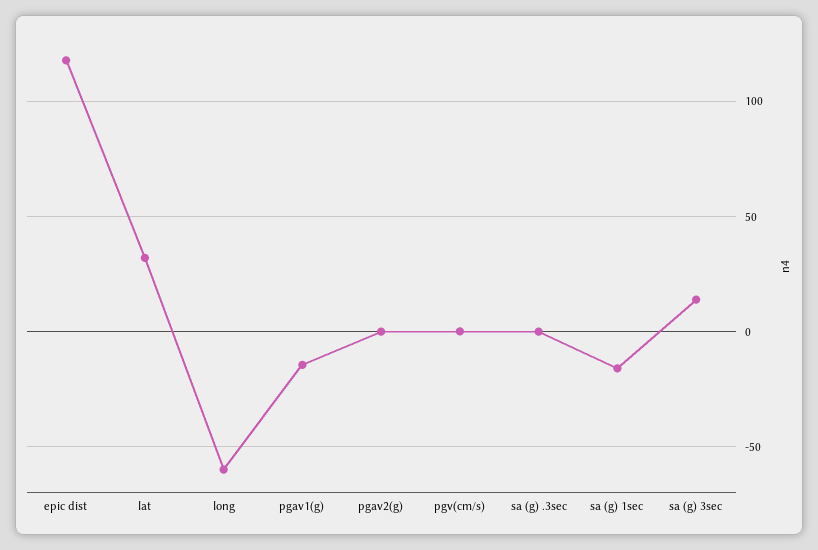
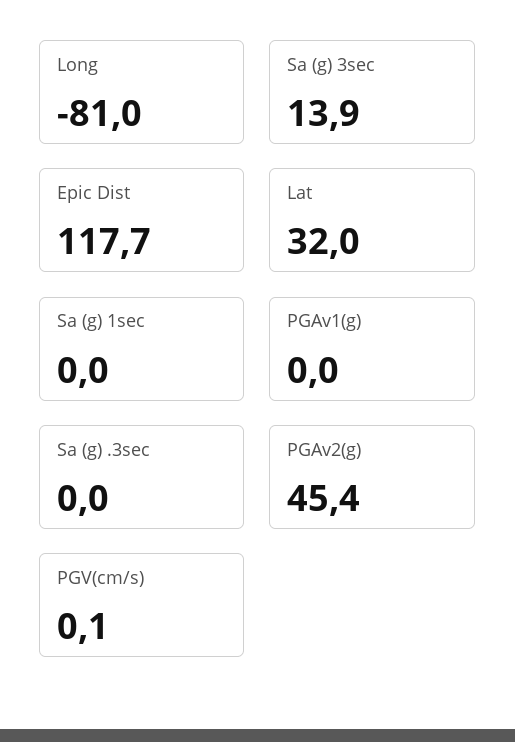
  {
    "epic dist": 117.7,
    "lat": 32,
-   "long": -60,
+   "long": -81,
-   "pgav1(g)": -15,
+   "pgav1(g)": 0,
-   "pgav2(g)": 0,
+   "pgav2(g)": 45.4,
    "pgv(cm/s)": 0.1,
    "sa (g) .3sec": 0,
-   "sa (g) 1sec": -15,
+   "sa (g) 1sec": 0,
    "sa (g) 3sec": 13.9
  }

